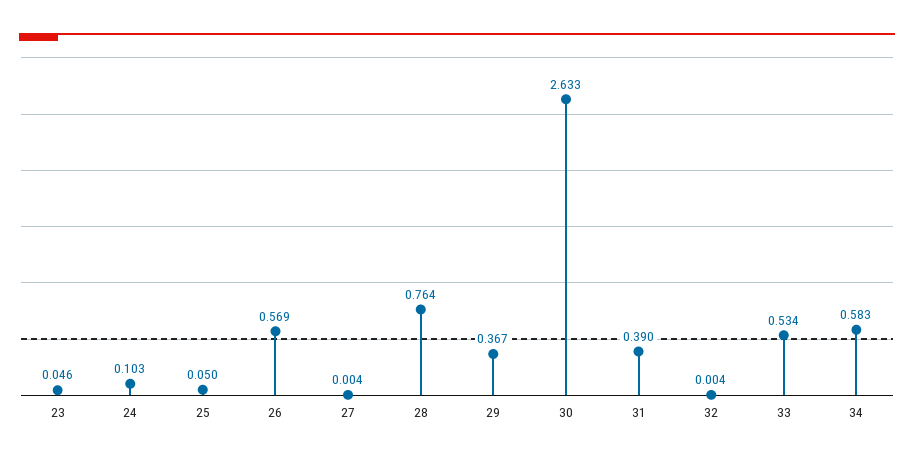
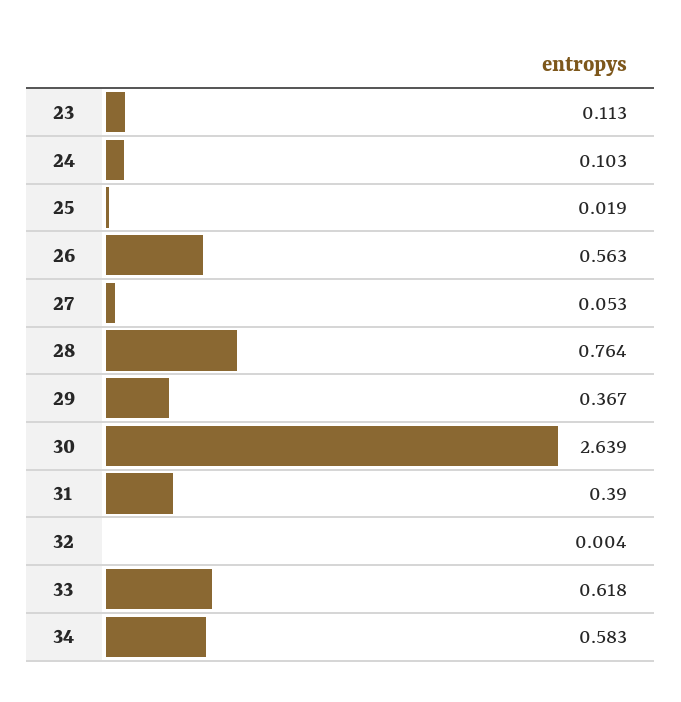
  {
-   "23": 0.046,
+   "23": 0.113,
    "24": 0.103,
-   "25": 0.05,
+   "25": 0.019,
-   "26": 0.569,
+   "26": 0.563,
-   "27": 0.004,
+   "27": 0.053,
    "28": 0.764,
    "29": 0.367,
-   "30": 2.633,
+   "30": 2.639,
    "31": 0.39,
    "32": 0.004,
-   "33": 0.534,
+   "33": 0.618,
    "34": 0.583
  }

